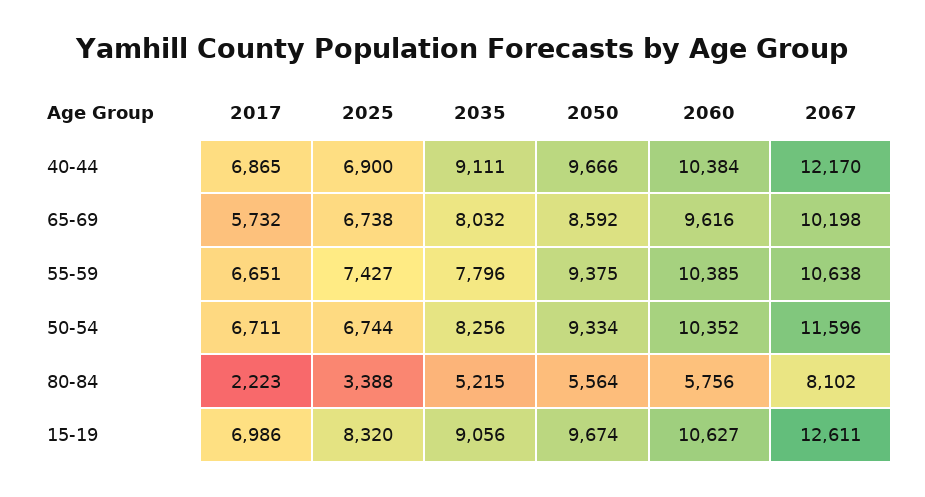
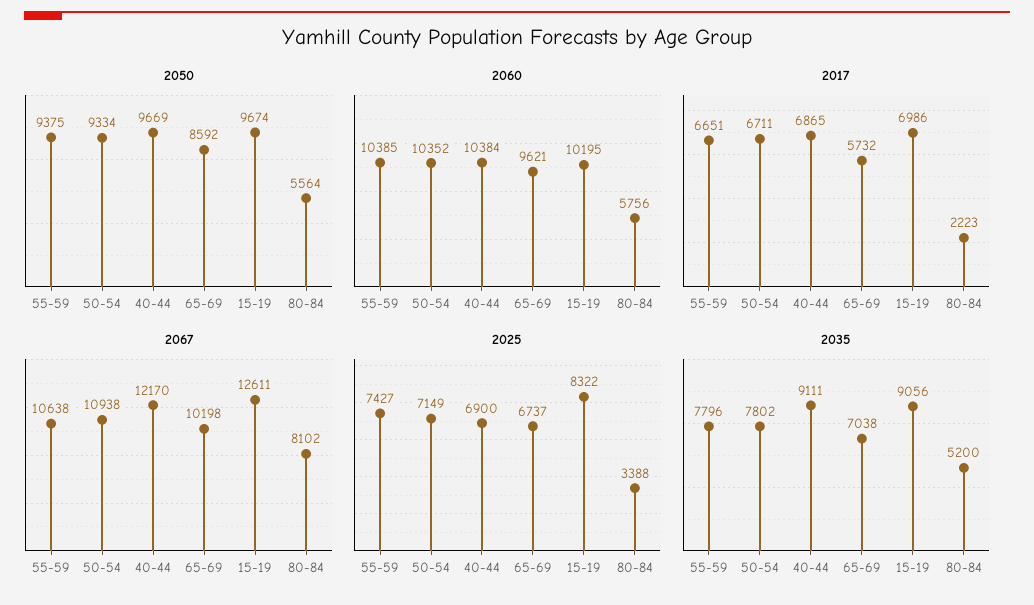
  {
    "2017": {
      "40-44": 6865,
      "65-69": 5732,
      "55-59": 6651,
      "50-54": 6711,
      "80-84": 2223,
      "15-19": 6986
    },
    "2025": {
      "40-44": 6900,
-     "65-69": 6738,
+     "65-69": 6737,
      "55-59": 7427,
-     "50-54": 6744,
+     "50-54": 7149,
      "80-84": 3388,
-     "15-19": 8320
+     "15-19": 8322
    },
    "2035": {
      "40-44": 9111,
-     "65-69": 8032,
+     "65-69": 7038,
      "55-59": 7796,
-     "50-54": 8256,
+     "50-54": 7802,
-     "80-84": 5215,
+     "80-84": 5200,
      "15-19": 9056
    },
    "2050": {
-     "40-44": 9666,
+     "40-44": 9669,
      "65-69": 8592,
      "55-59": 9375,
      "50-54": 9334,
      "80-84": 5564,
      "15-19": 9674
    },
    "2060": {
      "40-44": 10384,
-     "65-69": 9616,
+     "65-69": 9621,
      "55-59": 10385,
      "50-54": 10352,
      "80-84": 5756,
-     "15-19": 10627
+     "15-19": 10195
    },
    "2067": {
      "40-44": 12170,
      "65-69": 10198,
      "55-59": 10638,
-     "50-54": 11596,
+     "50-54": 10938,
      "80-84": 8102,
      "15-19": 12611
    }
  }

